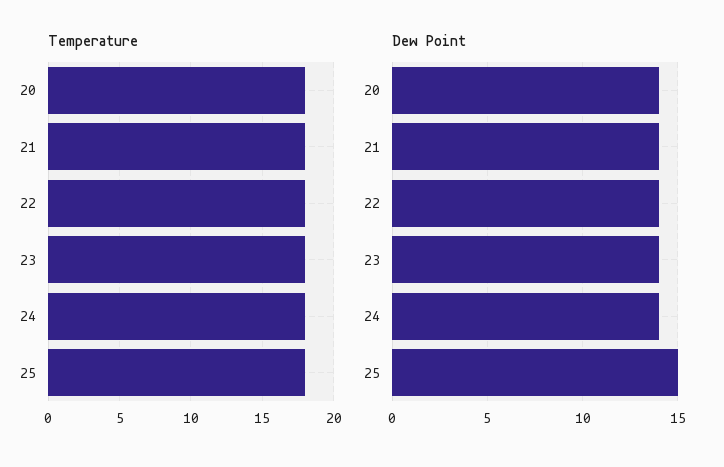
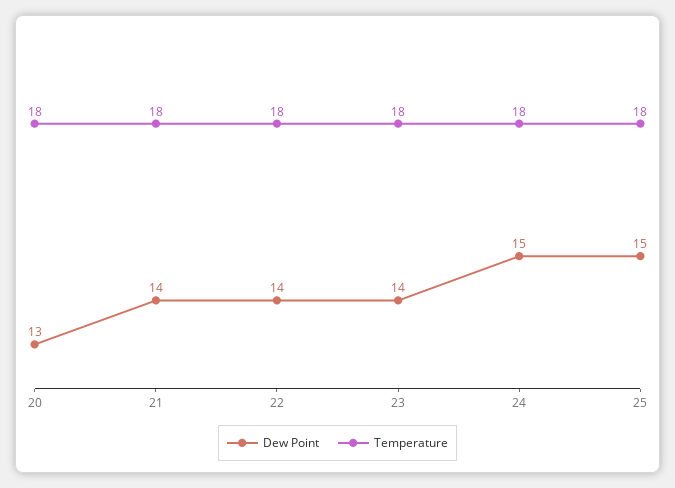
  {
    "Temperature": {
      "20": 18,
      "21": 18,
      "22": 18,
      "23": 18,
      "24": 18,
      "25": 18
    },
    "Dew Point": {
-     "20": 14,
+     "20": 13,
      "21": 14,
      "22": 14,
      "23": 14,
-     "24": 14,
+     "24": 15,
      "25": 15
    }
  }

